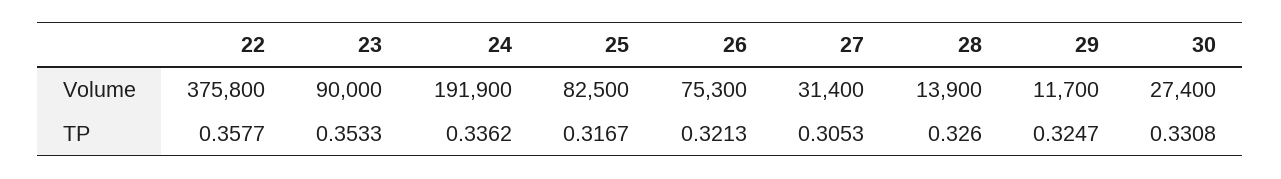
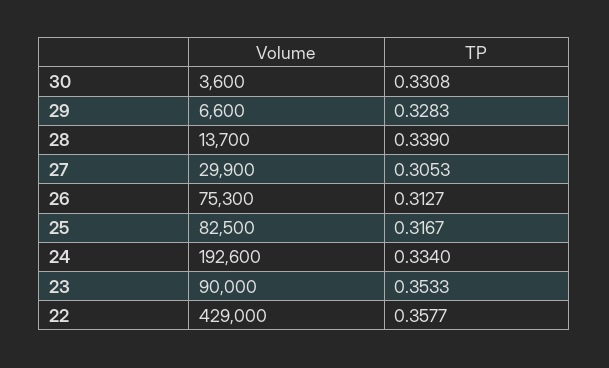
  {
    "22": {
-     "Volume": 375800,
+     "Volume": 429000,
      "TP": 0.3577
    },
    "23": {
      "Volume": 90000,
      "TP": 0.3533
    },
    "24": {
-     "Volume": 191900,
+     "Volume": 192600,
-     "TP": 0.3362
+     "TP": 0.334
    },
    "25": {
      "Volume": 82500,
      "TP": 0.3167
    },
    "26": {
      "Volume": 75300,
-     "TP": 0.3213
+     "TP": 0.3127
    },
    "27": {
-     "Volume": 31400,
+     "Volume": 29900,
      "TP": 0.3053
    },
    "28": {
-     "Volume": 13900,
+     "Volume": 13700,
-     "TP": 0.326
+     "TP": 0.339
    },
    "29": {
-     "Volume": 11700,
+     "Volume": 6600,
-     "TP": 0.3247
+     "TP": 0.3283
    },
    "30": {
-     "Volume": 27400,
+     "Volume": 3600,
      "TP": 0.3308
    }
  }

